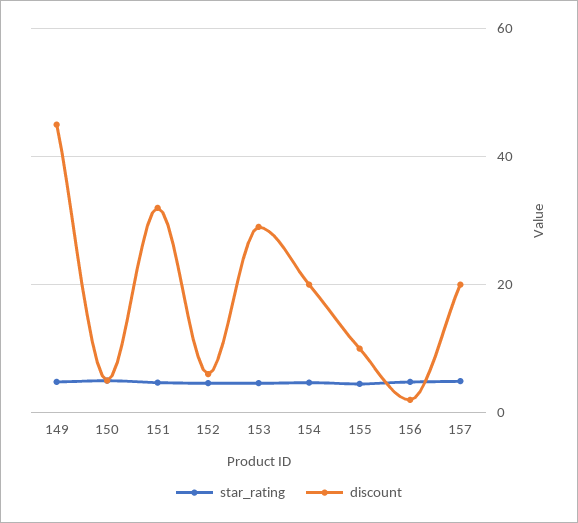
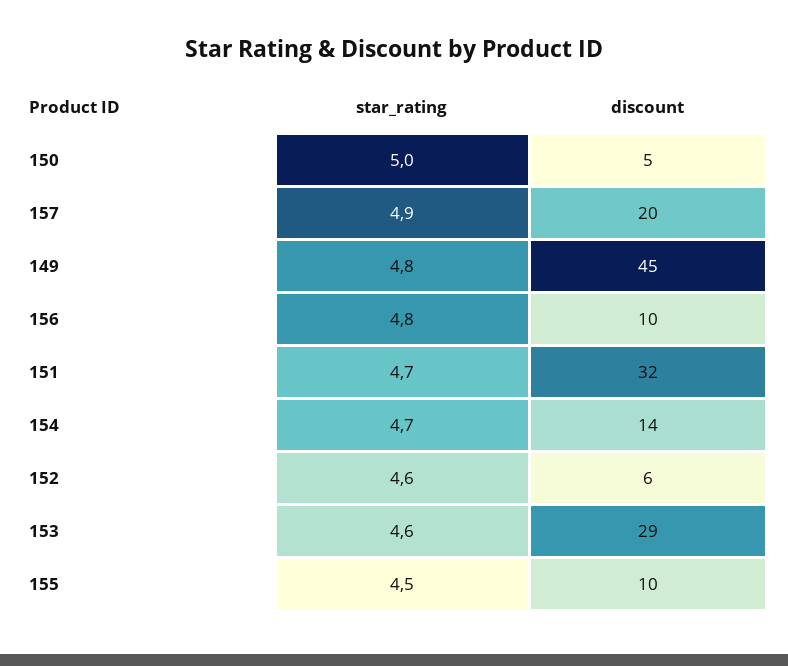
  {
    "star_rating": {
      "149": 4.8,
      "150": 5,
      "151": 4.7,
      "152": 4.6,
      "153": 4.6,
      "154": 4.7,
      "155": 4.5,
      "156": 4.8,
      "157": 4.9
    },
    "discount": {
      "149": 45,
      "150": 5,
      "151": 32,
      "152": 6,
      "153": 29,
-     "154": 20,
+     "154": 14,
      "155": 10,
-     "156": 2,
+     "156": 10,
      "157": 20
    }
  }

